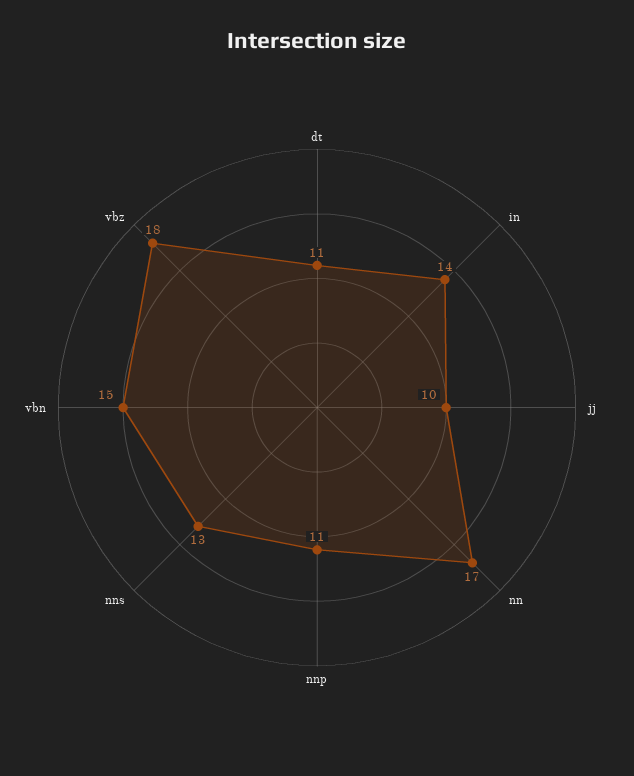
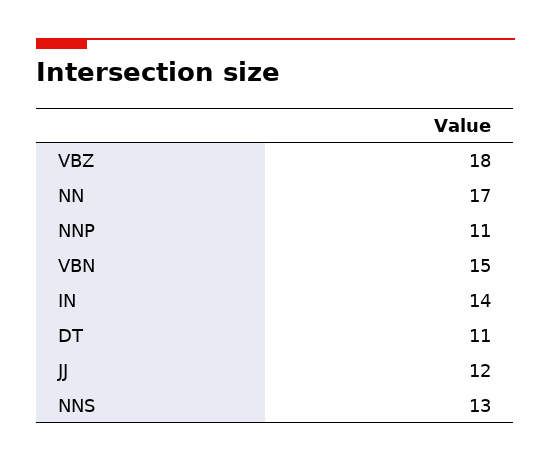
  {
    "dt": 11,
    "in": 14,
-   "jj": 10,
+   "jj": 12,
    "nn": 17,
    "nnp": 11,
    "nns": 13,
    "vbn": 15,
    "vbz": 18
  }

